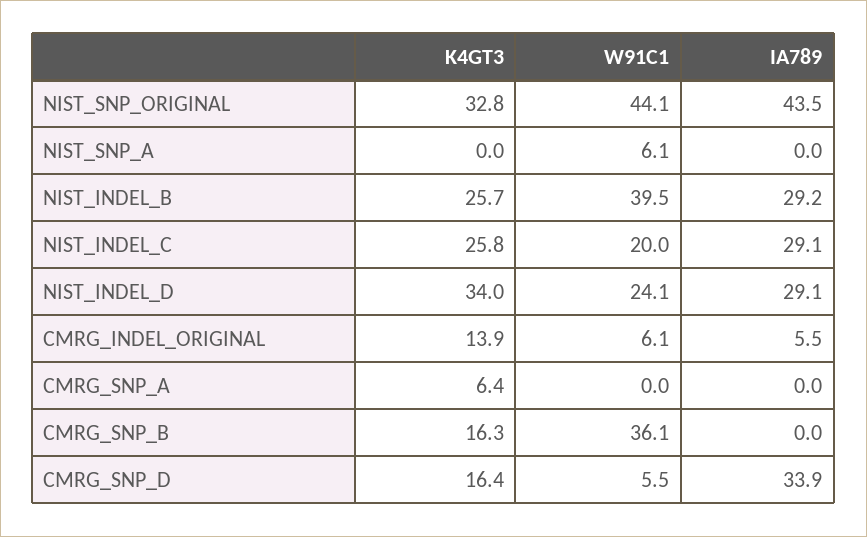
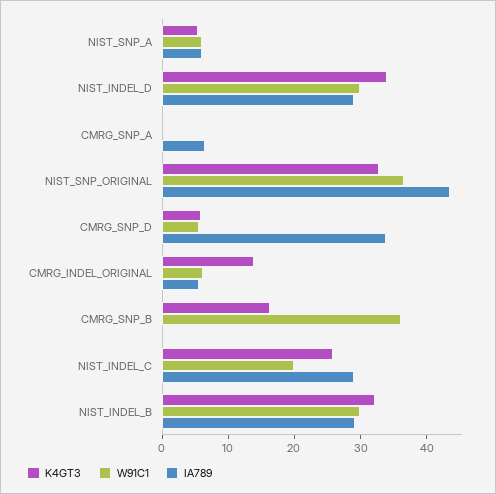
  {
    "K4GT3": {
      "NIST_SNP_ORIGINAL": 32.8,
-     "NIST_SNP_A": 0,
+     "NIST_SNP_A": 6,
-     "NIST_INDEL_B": 25.7,
+     "NIST_INDEL_B": 32,
      "NIST_INDEL_C": 25.8,
      "NIST_INDEL_D": 34,
      "CMRG_INDEL_ORIGINAL": 13.9,
-     "CMRG_SNP_A": 6.4,
+     "CMRG_SNP_A": 0,
      "CMRG_SNP_B": 16.3,
-     "CMRG_SNP_D": 16.4
+     "CMRG_SNP_D": 6
    },
    "W91C1": {
-     "NIST_SNP_ORIGINAL": 44.1,
+     "NIST_SNP_ORIGINAL": 36,
      "NIST_SNP_A": 6.1,
-     "NIST_INDEL_B": 39.5,
+     "NIST_INDEL_B": 30,
      "NIST_INDEL_C": 20,
-     "NIST_INDEL_D": 24.1,
+     "NIST_INDEL_D": 30,
      "CMRG_INDEL_ORIGINAL": 6.1,
      "CMRG_SNP_A": 0,
      "CMRG_SNP_B": 36.1,
      "CMRG_SNP_D": 5.5
    },
    "IA789": {
      "NIST_SNP_ORIGINAL": 43.5,
-     "NIST_SNP_A": 0,
+     "NIST_SNP_A": 6,
      "NIST_INDEL_B": 29.2,
      "NIST_INDEL_C": 29.1,
      "NIST_INDEL_D": 29.1,
      "CMRG_INDEL_ORIGINAL": 5.5,
-     "CMRG_SNP_A": 0,
+     "CMRG_SNP_A": 6,
      "CMRG_SNP_B": 0,
      "CMRG_SNP_D": 33.9
    }
  }

